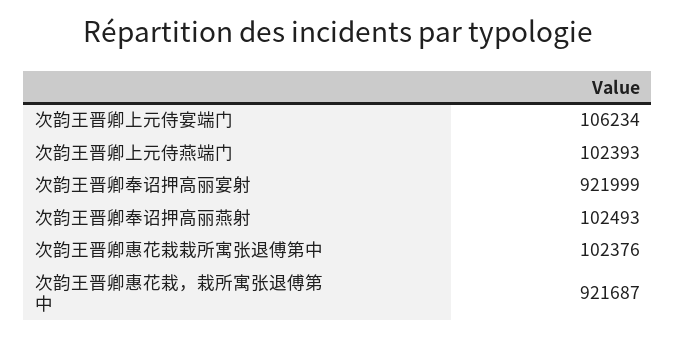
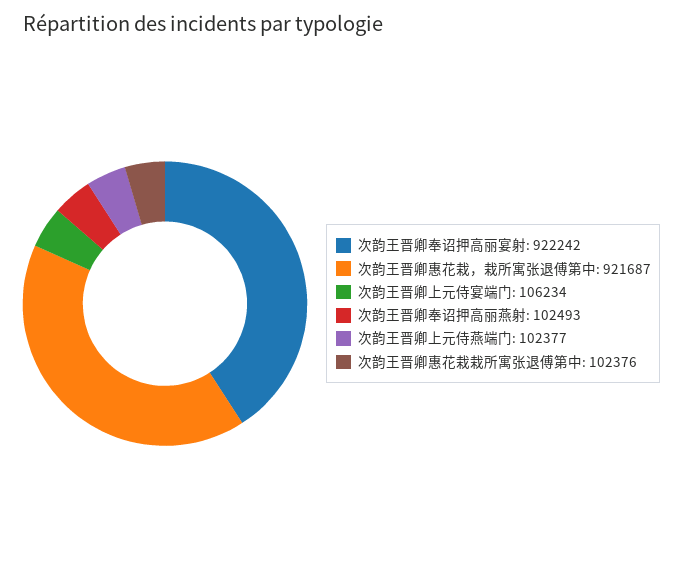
  {
    "次韵王晋卿上元侍宴端门": 106234,
-   "次韵王晋卿上元侍燕端门": 102393,
+   "次韵王晋卿上元侍燕端门": 102377,
-   "次韵王晋卿奉诏押高丽宴射": 921999,
+   "次韵王晋卿奉诏押高丽宴射": 922242,
    "次韵王晋卿奉诏押高丽燕射": 102493,
    "次韵王晋卿惠花栽栽所寓张退傅第中": 102376,
    "次韵王晋卿惠花栽，栽所寓张退傅第中": 921687
  }

